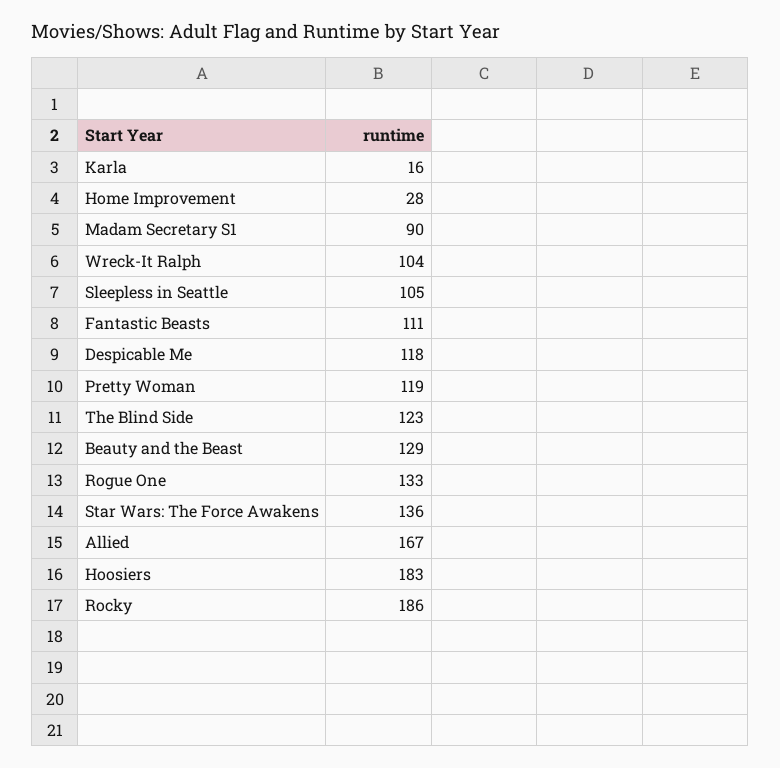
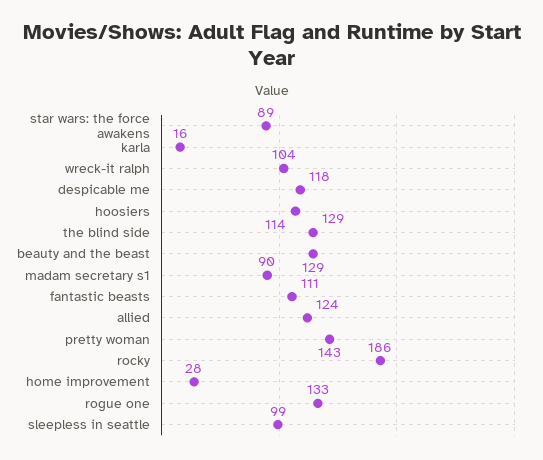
  {
    "Karla": 16,
    "Home Improvement": 28,
    "Madam Secretary S1": 90,
    "Wreck-It Ralph": 104,
-   "Sleepless in Seattle": 105,
+   "Sleepless in Seattle": 99,
    "Fantastic Beasts": 111,
    "Despicable Me": 118,
-   "Pretty Woman": 119,
+   "Pretty Woman": 143,
-   "The Blind Side": 123,
+   "The Blind Side": 129,
    "Beauty and the Beast": 129,
    "Rogue One": 133,
-   "Star Wars: The Force Awakens": 136,
+   "Star Wars: The Force Awakens": 89,
-   "Allied": 167,
+   "Allied": 124,
-   "Hoosiers": 183,
+   "Hoosiers": 114,
    "Rocky": 186
  }

